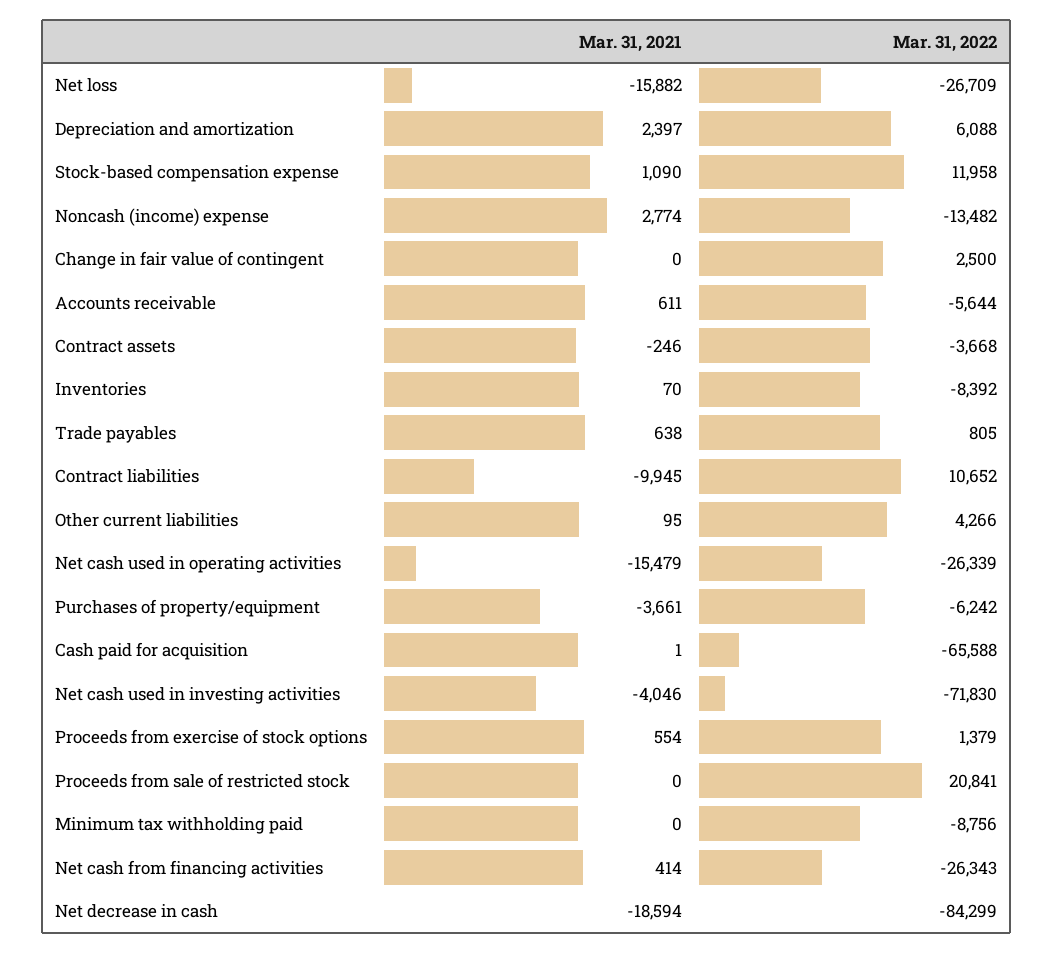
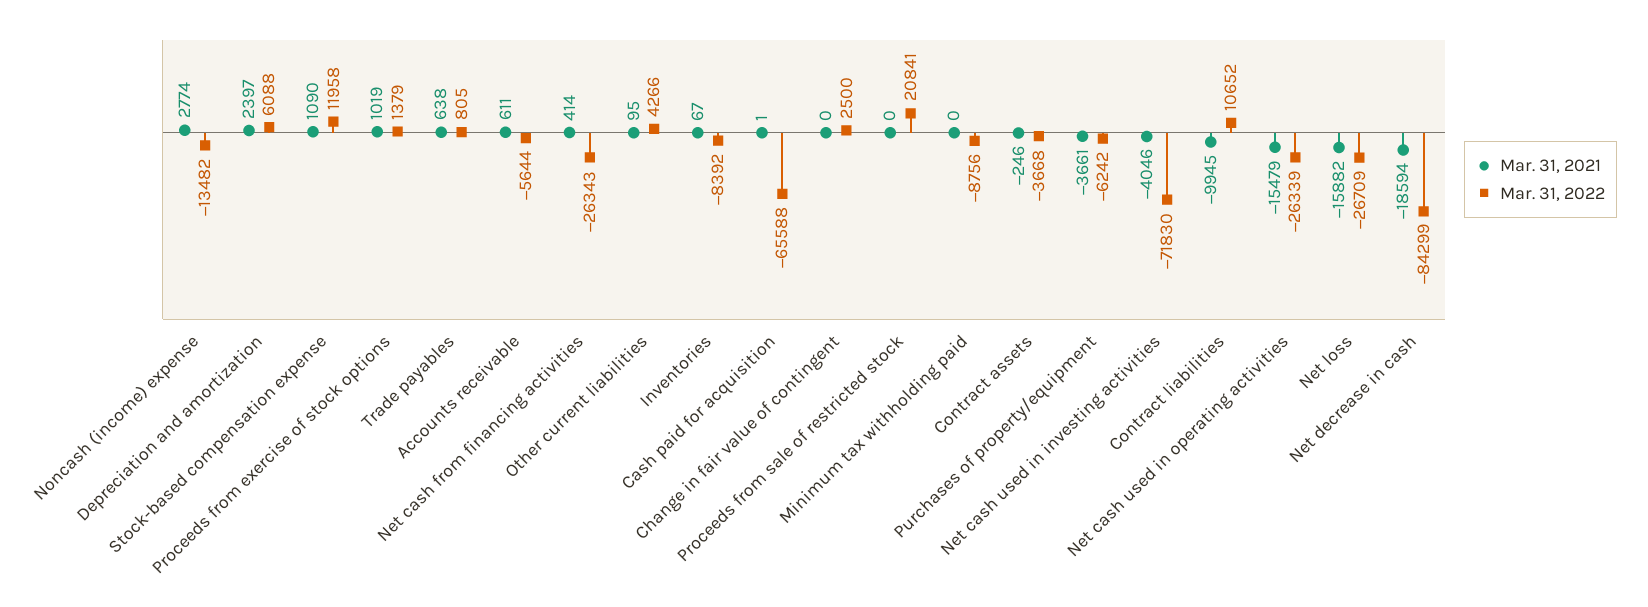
  {
    "Mar. 31, 2021": {
      "Net loss": -15882,
      "Depreciation and amortization": 2397,
      "Stock-based compensation expense": 1090,
      "Noncash (income) expense": 2774,
      "Change in fair value of contingent": 0,
      "Accounts receivable": 611,
      "Contract assets": -246,
-     "Inventories": 70,
+     "Inventories": 67,
      "Trade payables": 638,
      "Contract liabilities": -9945,
      "Other current liabilities": 95,
      "Net cash used in operating activities": -15479,
      "Purchases of property/equipment": -3661,
      "Cash paid for acquisition": 1,
      "Net cash used in investing activities": -4046,
-     "Proceeds from exercise of stock options": 554,
+     "Proceeds from exercise of stock options": 1019,
      "Proceeds from sale of restricted stock": 0,
      "Minimum tax withholding paid": 0,
      "Net cash from financing activities": 414,
      "Net decrease in cash": -18594
    },
    "Mar. 31, 2022": {
      "Net loss": -26709,
      "Depreciation and amortization": 6088,
      "Stock-based compensation expense": 11958,
      "Noncash (income) expense": -13482,
      "Change in fair value of contingent": 2500,
      "Accounts receivable": -5644,
      "Contract assets": -3668,
      "Inventories": -8392,
      "Trade payables": 805,
      "Contract liabilities": 10652,
      "Other current liabilities": 4266,
      "Net cash used in operating activities": -26339,
      "Purchases of property/equipment": -6242,
      "Cash paid for acquisition": -65588,
      "Net cash used in investing activities": -71830,
      "Proceeds from exercise of stock options": 1379,
      "Proceeds from sale of restricted stock": 20841,
      "Minimum tax withholding paid": -8756,
      "Net cash from financing activities": -26343,
      "Net decrease in cash": -84299
    }
  }

